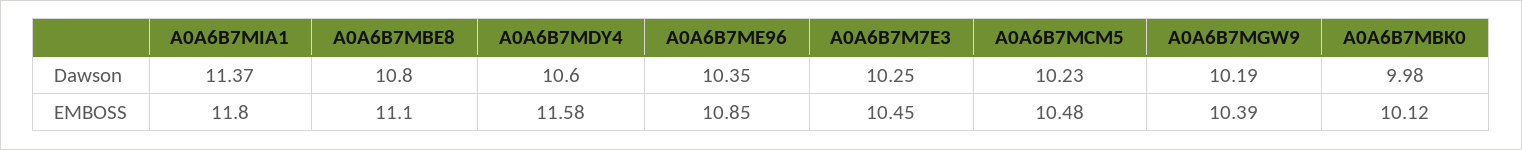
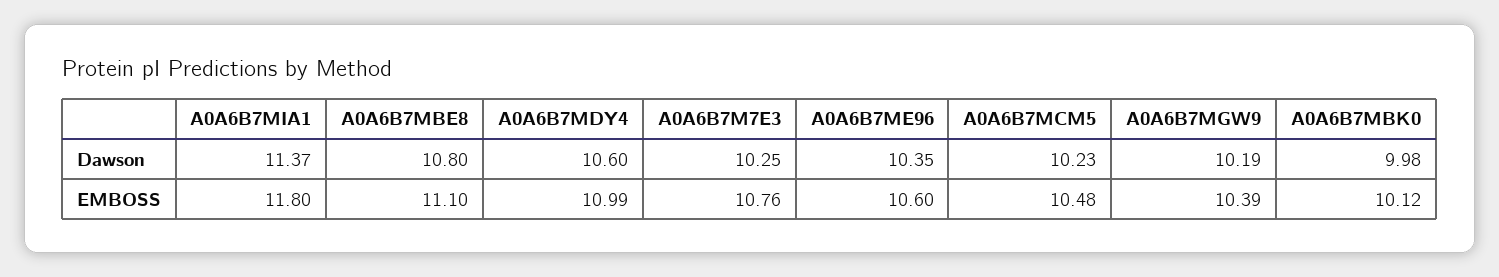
  {
    "A0A6B7MIA1": {
      "Dawson": 11.37,
      "EMBOSS": 11.8
    },
    "A0A6B7MBE8": {
      "Dawson": 10.8,
      "EMBOSS": 11.1
    },
    "A0A6B7MDY4": {
      "Dawson": 10.6,
-     "EMBOSS": 11.58
+     "EMBOSS": 10.99
    },
    "A0A6B7ME96": {
      "Dawson": 10.35,
-     "EMBOSS": 10.85
+     "EMBOSS": 10.6
    },
    "A0A6B7M7E3": {
      "Dawson": 10.25,
-     "EMBOSS": 10.45
+     "EMBOSS": 10.76
    },
    "A0A6B7MCM5": {
      "Dawson": 10.23,
      "EMBOSS": 10.48
    },
    "A0A6B7MGW9": {
      "Dawson": 10.19,
      "EMBOSS": 10.39
    },
    "A0A6B7MBK0": {
      "Dawson": 9.98,
      "EMBOSS": 10.12
    }
  }

